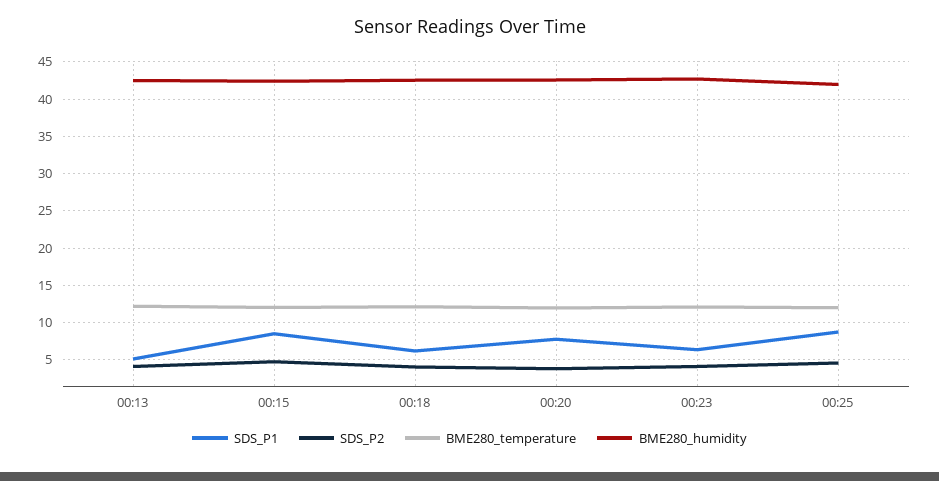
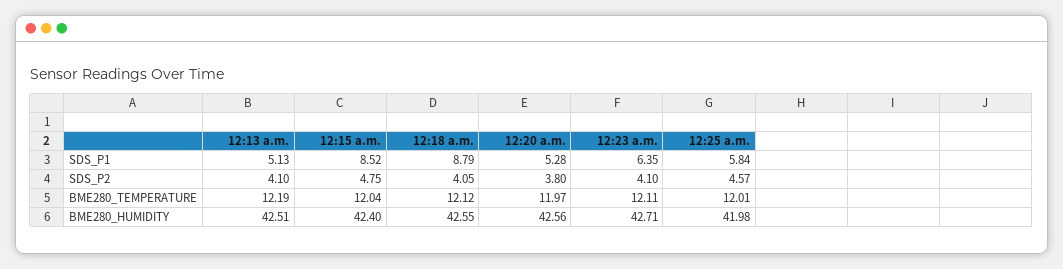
  {
    "SDS_P1": {
      "00:13": 5.13,
      "00:15": 8.52,
-     "00:18": 6,
+     "00:18": 8.79,
-     "00:20": 8,
+     "00:20": 5.28,
      "00:23": 6.35,
-     "00:25": 9
+     "00:25": 5.84
    },
    "SDS_P2": {
      "00:13": 4.1,
      "00:15": 4.75,
      "00:18": 4.05,
      "00:20": 3.8,
      "00:23": 4.1,
      "00:25": 4.57
    },
    "BME280_temperature": {
      "00:13": 12.19,
      "00:15": 12.04,
      "00:18": 12.12,
      "00:20": 11.97,
      "00:23": 12.11,
      "00:25": 12.01
    },
    "BME280_humidity": {
      "00:13": 42.51,
      "00:15": 42.4,
      "00:18": 42.55,
      "00:20": 42.56,
      "00:23": 42.71,
      "00:25": 41.98
    }
  }

